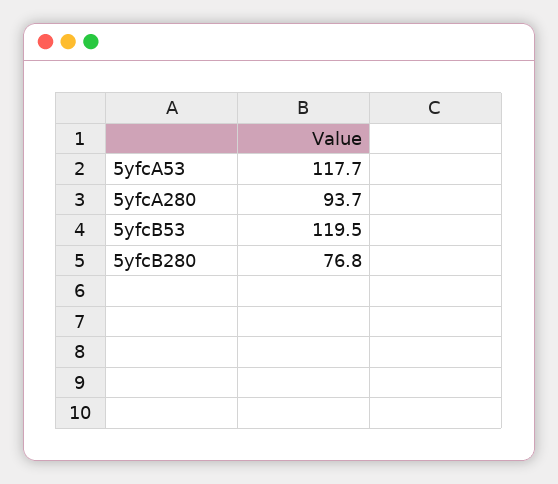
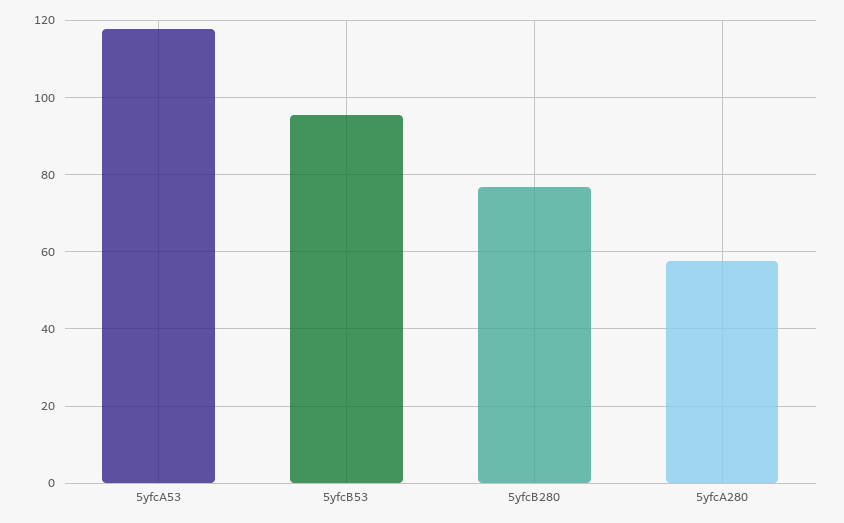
  {
    "5yfcA53": 117.7,
-   "5yfcA280": 93.7,
+   "5yfcA280": 58,
-   "5yfcB53": 119.5,
+   "5yfcB53": 96,
    "5yfcB280": 76.8
  }

